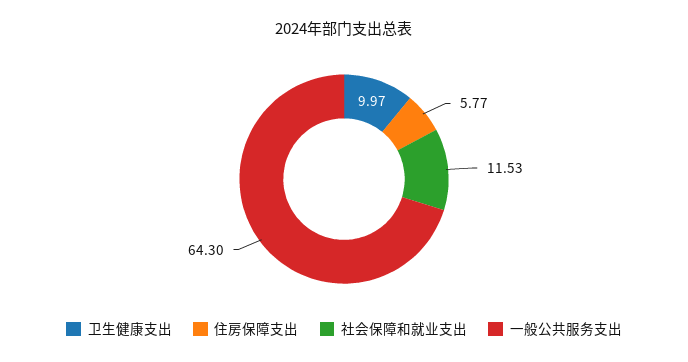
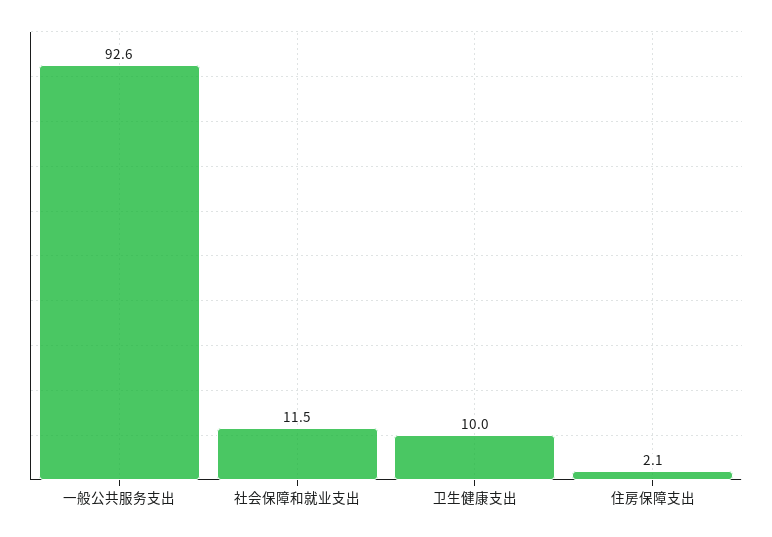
  {
    "卫生健康支出": 9.97,
-   "住房保障支出": 5.77,
+   "住房保障支出": 2.1,
    "社会保障和就业支出": 11.53,
-   "一般公共服务支出": 64.3
+   "一般公共服务支出": 92.6
  }

